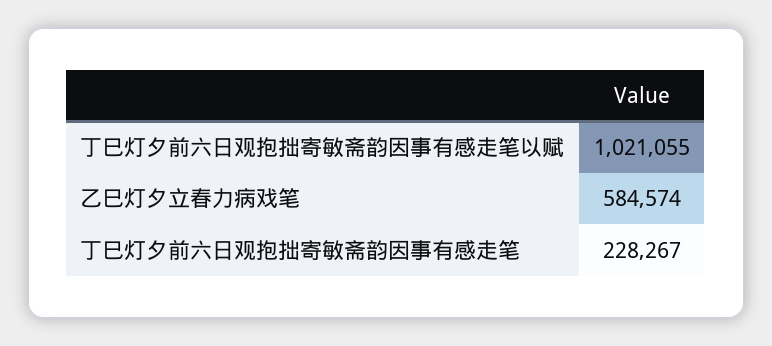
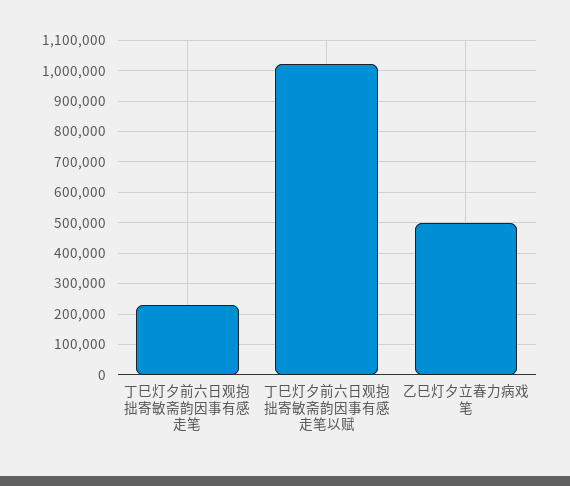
  {
    "丁巳灯夕前六日观抱拙寄敏斋韵因事有感走笔以赋": 1021055,
-   "乙巳灯夕立春力病戏笔": 584574,
+   "乙巳灯夕立春力病戏笔": 500000,
    "丁巳灯夕前六日观抱拙寄敏斋韵因事有感走笔": 228267
  }

